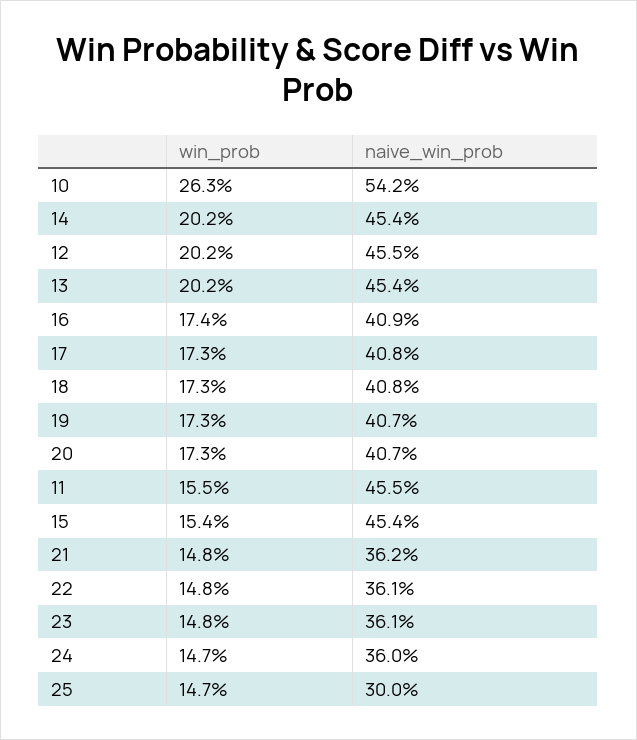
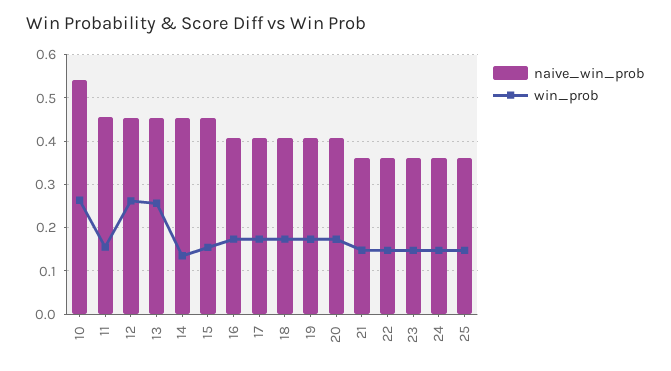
  {
    "win_prob": {
      "10": 0.263,
-     "14": 0.202,
+     "14": 0.14,
-     "12": 0.202,
+     "12": 0.26,
-     "13": 0.202,
+     "13": 0.26,
      "16": 0.174,
      "17": 0.173,
      "18": 0.173,
      "19": 0.173,
      "20": 0.173,
      "11": 0.155,
      "15": 0.154,
      "21": 0.148,
      "22": 0.148,
      "23": 0.148,
      "24": 0.147,
      "25": 0.147
    },
    "naive_win_prob": {
      "10": 0.542,
      "14": 0.454,
      "12": 0.455,
      "13": 0.454,
      "16": 0.409,
      "17": 0.408,
      "18": 0.408,
      "19": 0.407,
      "20": 0.407,
      "11": 0.455,
      "15": 0.454,
      "21": 0.362,
      "22": 0.361,
      "23": 0.361,
      "24": 0.36,
-     "25": 0.3
+     "25": 0.36
    }
  }

